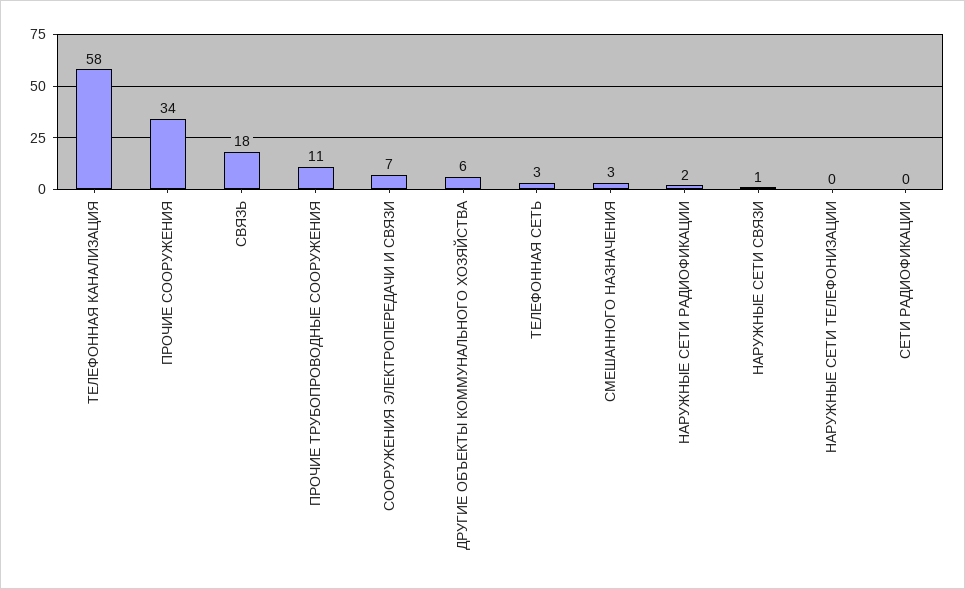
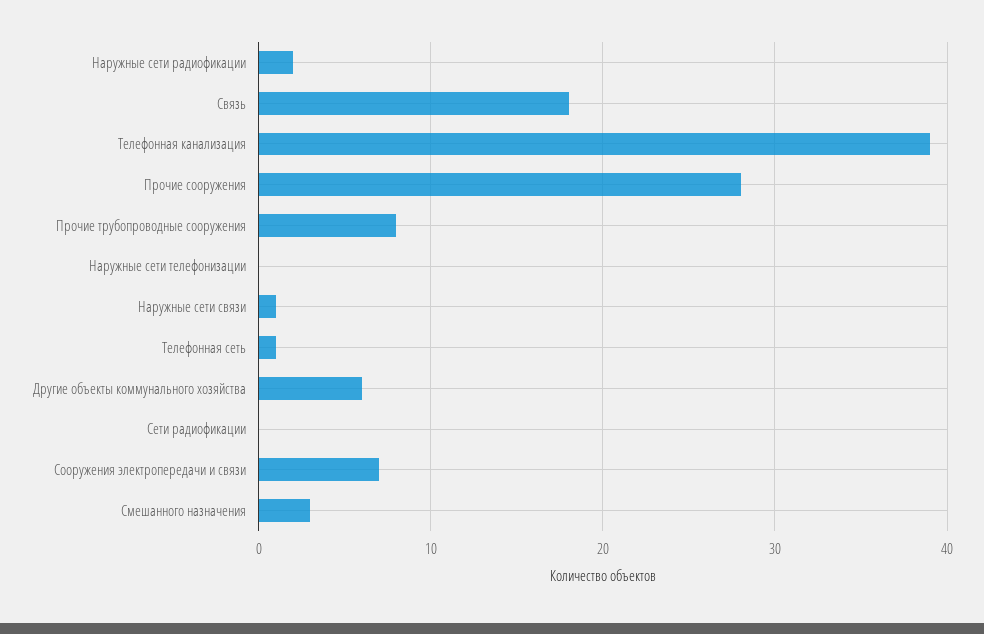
  {
-   "ТЕЛЕФОННАЯ КАНАЛИЗАЦИЯ": 58,
+   "ТЕЛЕФОННАЯ КАНАЛИЗАЦИЯ": 39,
-   "ПРОЧИЕ СООРУЖЕНИЯ": 34,
+   "ПРОЧИЕ СООРУЖЕНИЯ": 28,
    "СВЯЗЬ": 18,
-   "ПРОЧИЕ ТРУБОПРОВОДНЫЕ СООРУЖЕНИЯ": 11,
+   "ПРОЧИЕ ТРУБОПРОВОДНЫЕ СООРУЖЕНИЯ": 8,
    "СООРУЖЕНИЯ ЭЛЕКТРОПЕРЕДАЧИ И СВЯЗИ": 7,
    "ДРУГИЕ ОБЪЕКТЫ КОММУНАЛЬНОГО ХОЗЯЙСТВА": 6,
-   "ТЕЛЕФОННАЯ СЕТЬ": 3,
+   "ТЕЛЕФОННАЯ СЕТЬ": 1,
    "СМЕШАННОГО НАЗНАЧЕНИЯ": 3,
    "НАРУЖНЫЕ СЕТИ РАДИОФИКАЦИИ": 2,
    "НАРУЖНЫЕ СЕТИ СВЯЗИ": 1,
    "НАРУЖНЫЕ СЕТИ ТЕЛЕФОНИЗАЦИИ": 0,
    "СЕТИ РАДИОФИКАЦИИ": 0
  }

